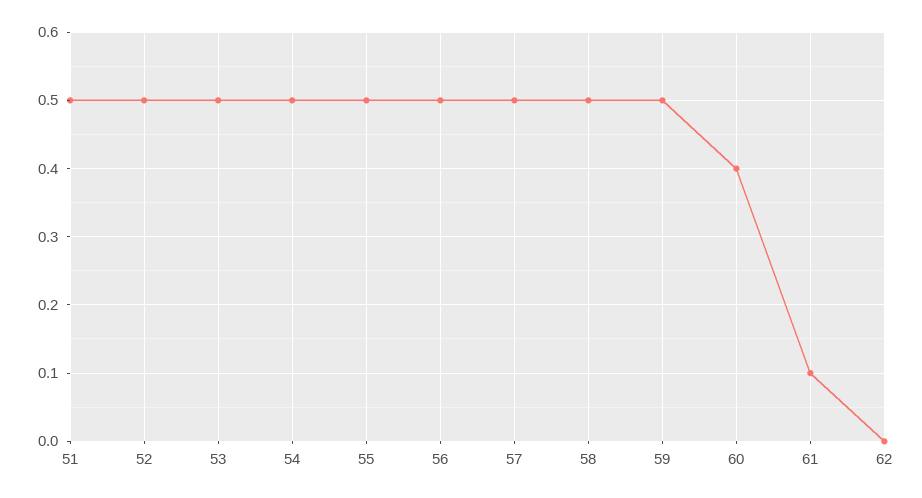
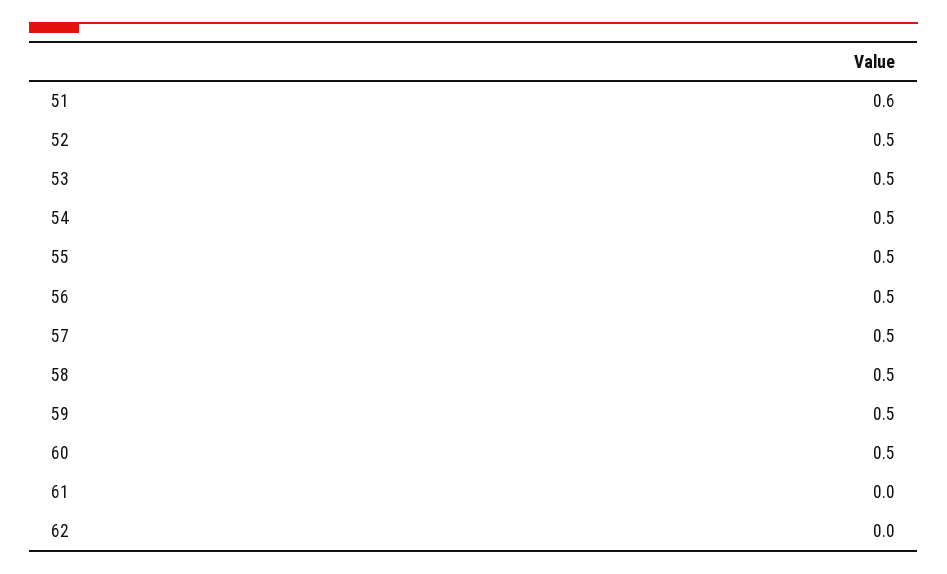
  {
-   "51": 0.5,
+   "51": 0.6,
    "52": 0.5,
    "53": 0.5,
    "54": 0.5,
    "55": 0.5,
    "56": 0.5,
    "57": 0.5,
    "58": 0.5,
    "59": 0.5,
-   "60": 0.4,
+   "60": 0.5,
-   "61": 0.1,
+   "61": 0,
    "62": 0
  }

